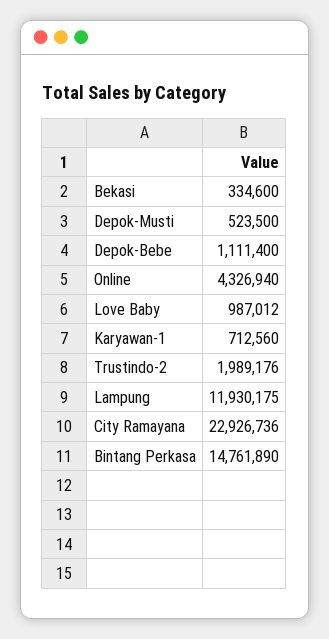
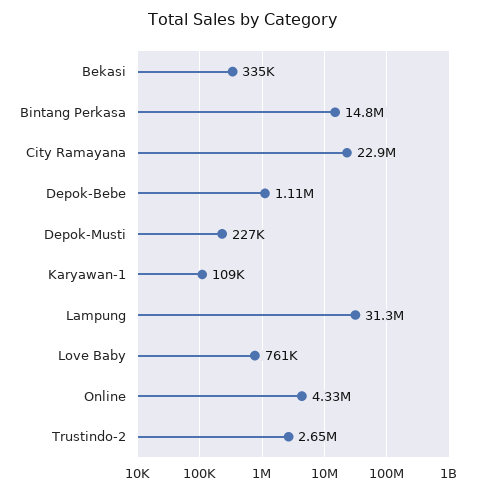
  {
    "Bekasi": 334600,
-   "Depok-Musti": 523500,
+   "Depok-Musti": 227000,
    "Depok-Bebe": 1111400,
    "Online": 4326940,
-   "Love Baby": 987012,
+   "Love Baby": 761000,
-   "Karyawan-1": 712560,
+   "Karyawan-1": 109000,
-   "Trustindo-2": 1989176,
+   "Trustindo-2": 2650000,
-   "Lampung": 11930175,
+   "Lampung": 31300000,
    "City Ramayana": 22926736,
    "Bintang Perkasa": 14761890
  }

